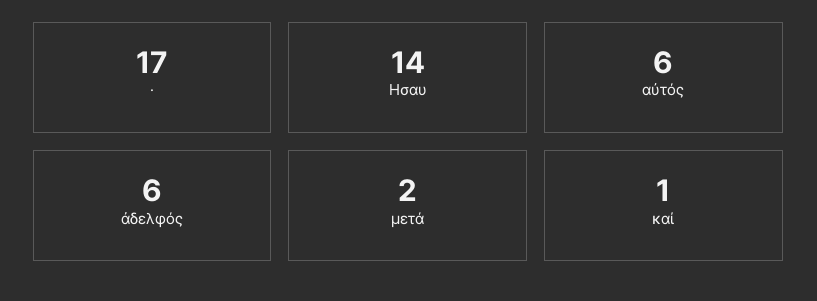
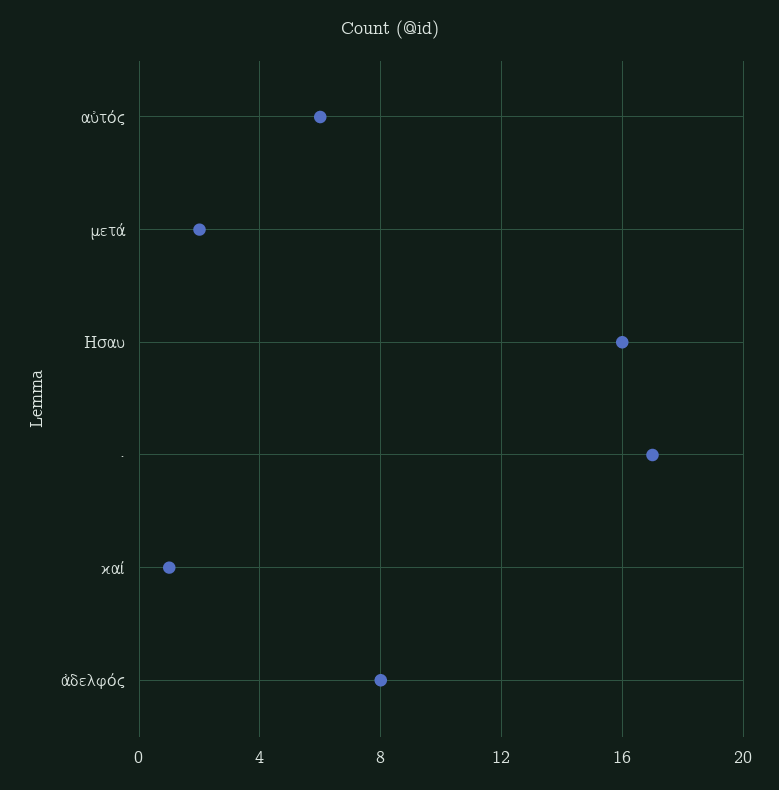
  {
    "·": 17,
-   "Ησαυ": 14,
+   "Ησαυ": 16,
    "αὐτός": 6,
-   "ἀδελφός": 6,
+   "ἀδελφός": 8,
    "μετά": 2,
    "καί": 1
  }

